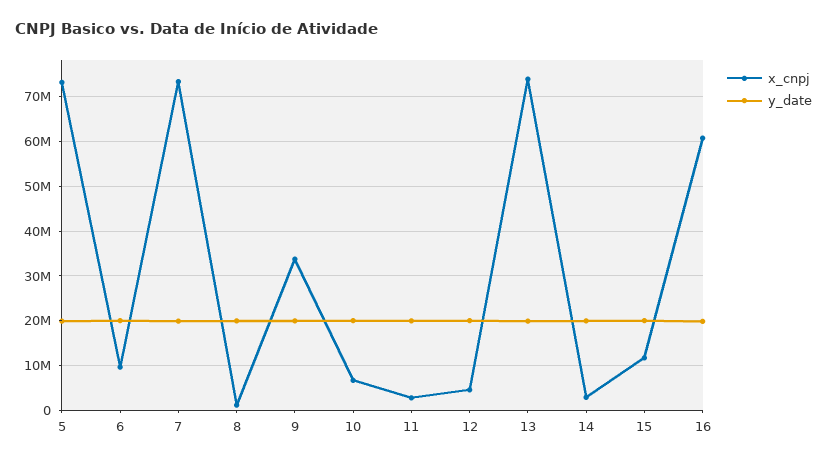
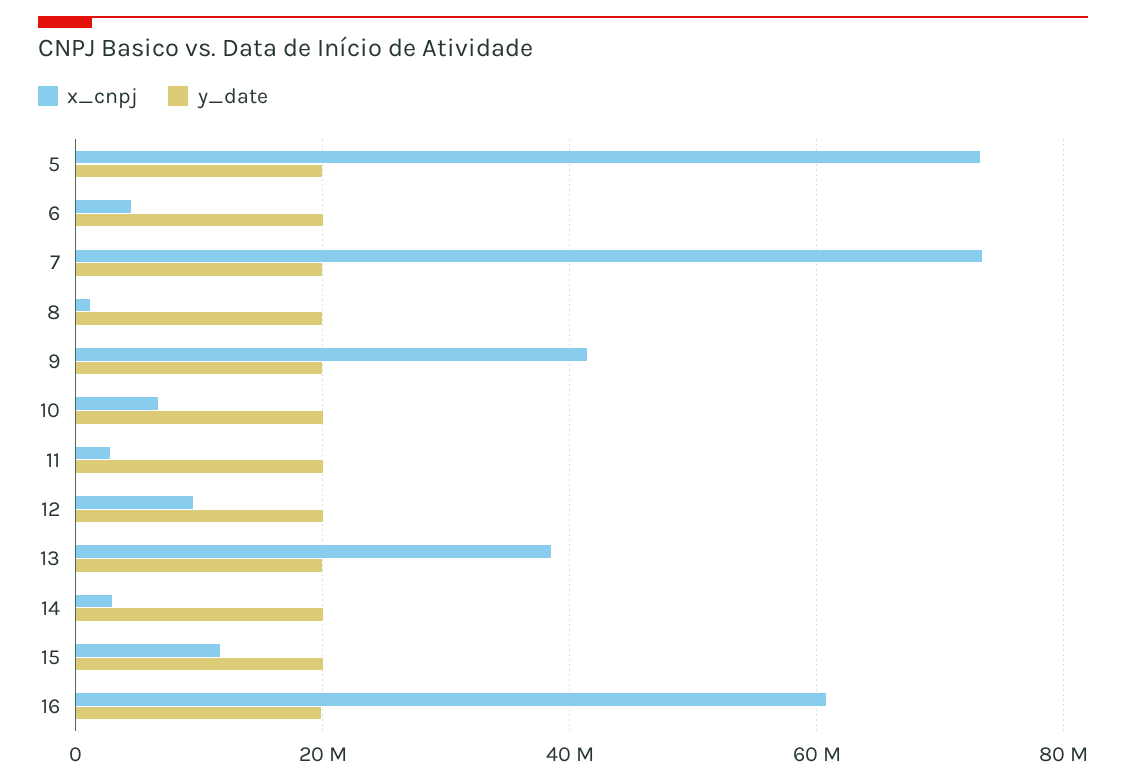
  {
    "x_cnpj": {
      "5": 74000000,
-     "6": 10000000,
+     "6": 4000000,
      "7": 74000000,
      "8": 2000000,
-     "9": 34000000,
+     "9": 42000000,
      "10": 6000000,
      "11": 2000000,
-     "12": 4000000,
+     "12": 10000000,
-     "13": 74000000,
+     "13": 38000000,
      "14": 2000000,
      "15": 12000000,
      "16": 60000000
    },
    "y_date": {
      "5": 20000000,
      "6": 20000000,
      "7": 20000000,
      "8": 20000000,
      "9": 20000000,
      "10": 20000000,
      "11": 20000000,
      "12": 20000000,
      "13": 20000000,
      "14": 20000000,
      "15": 20000000,
      "16": 20000000
    }
  }

